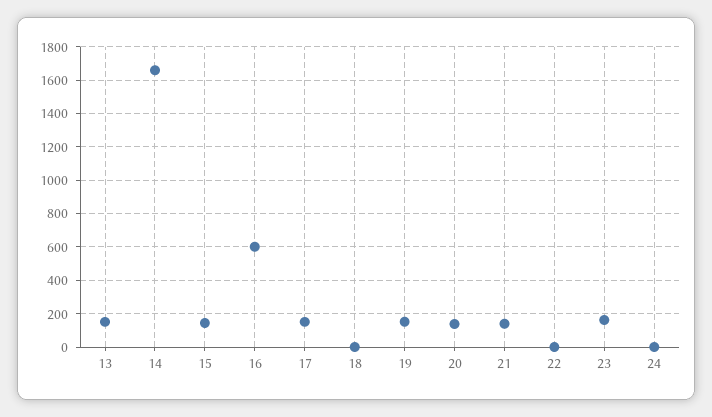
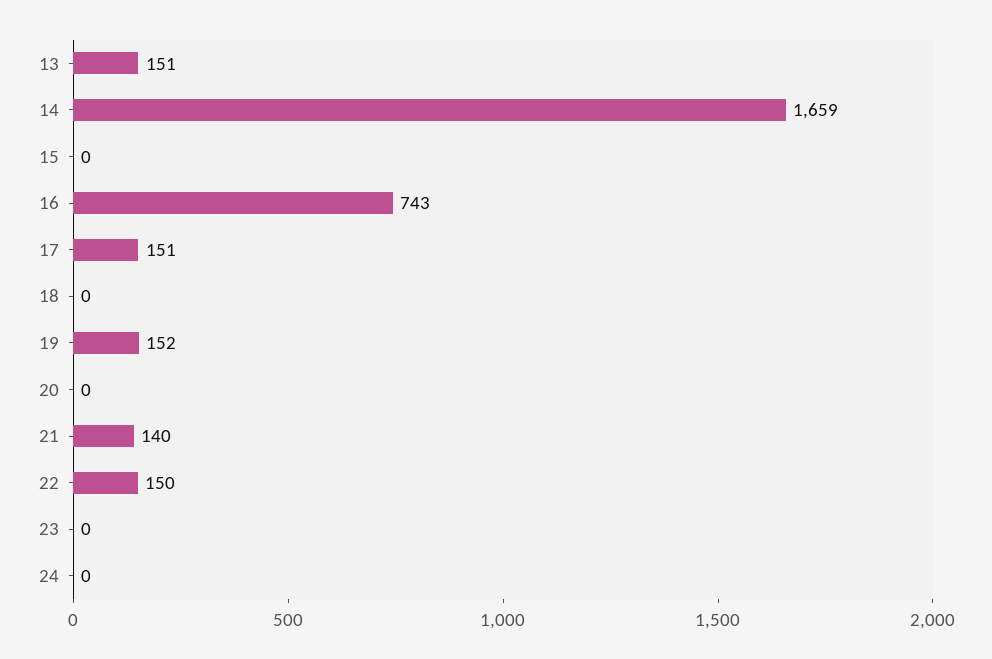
  {
    "13": 151,
    "14": 1659,
-   "15": 150,
+   "15": 0,
-   "16": 600,
+   "16": 743,
    "17": 151,
    "18": 0,
    "19": 152,
-   "20": 150,
+   "20": 0,
    "21": 140,
-   "22": 0,
+   "22": 150,
-   "23": 150,
+   "23": 0,
    "24": 0
  }

